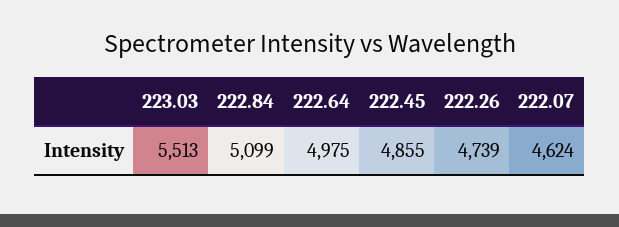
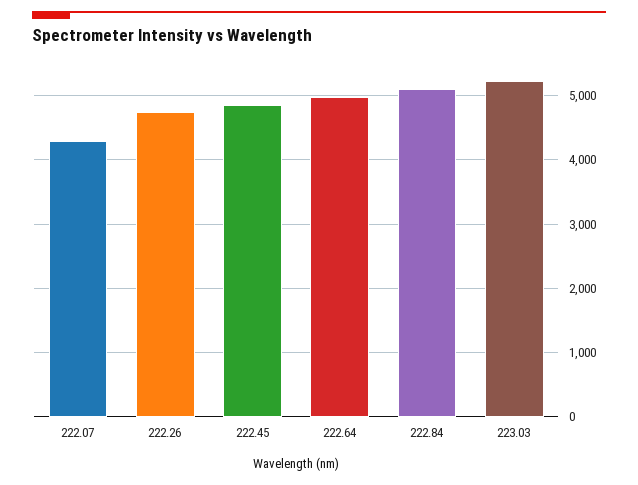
  {
-   "223.03": 5513,
+   "223.03": 5200,
    "222.84": 5099,
    "222.64": 4975,
    "222.45": 4855,
    "222.26": 4739,
-   "222.07": 4624
+   "222.07": 4300
  }

